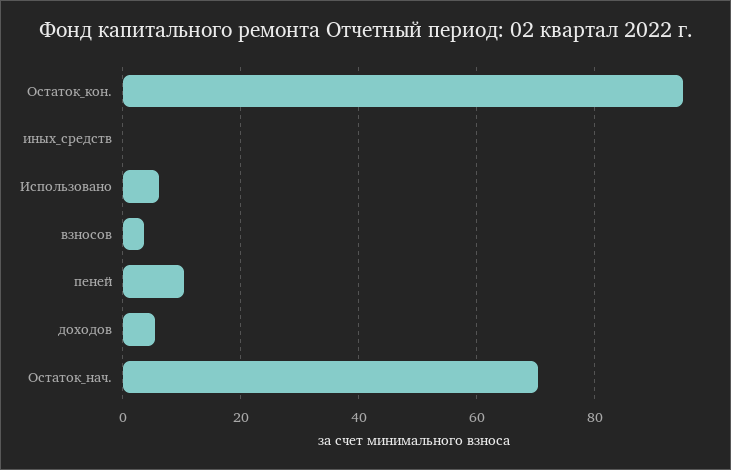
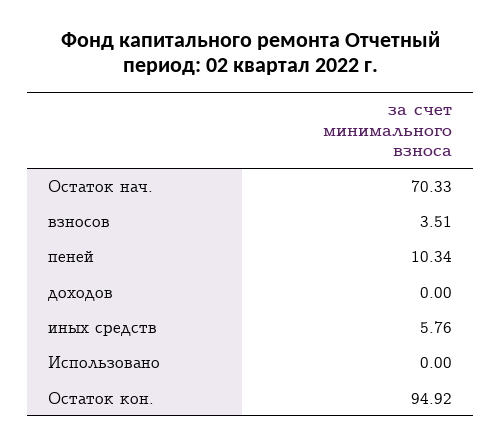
  {
    "Остаток_кон.": 94.92,
-   "иных_средств": 0,
+   "иных_средств": 5.76,
-   "Использовано": 6,
+   "Использовано": 0,
    "взносов": 3.51,
    "пеней": 10.34,
-   "доходов": 6,
+   "доходов": 0,
    "Остаток_нач.": 70.33
  }

